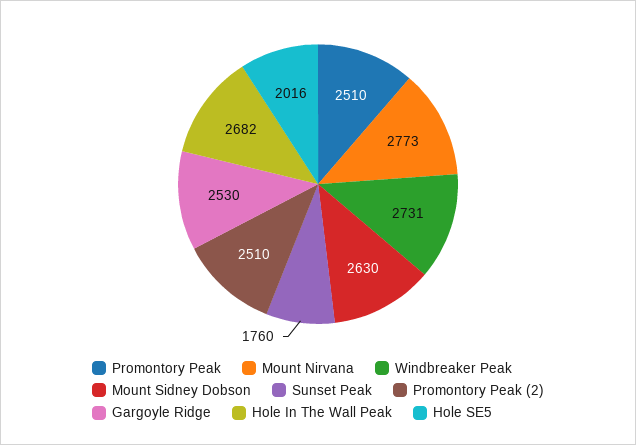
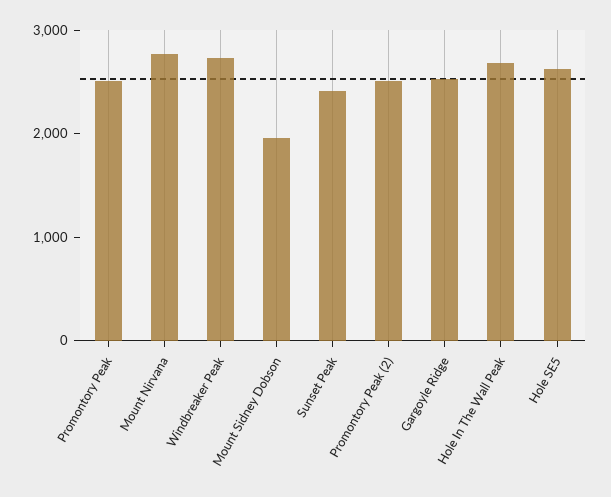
  {
    "Promontory Peak": 2510,
    "Mount Nirvana": 2773,
    "Windbreaker Peak": 2731,
-   "Mount Sidney Dobson": 2630,
+   "Mount Sidney Dobson": 2000,
-   "Sunset Peak": 1760,
+   "Sunset Peak": 2400,
    "Promontory Peak (2)": 2510,
    "Gargoyle Ridge": 2530,
    "Hole In The Wall Peak": 2682,
-   "Hole SE5": 2016
+   "Hole SE5": 2600
  }

